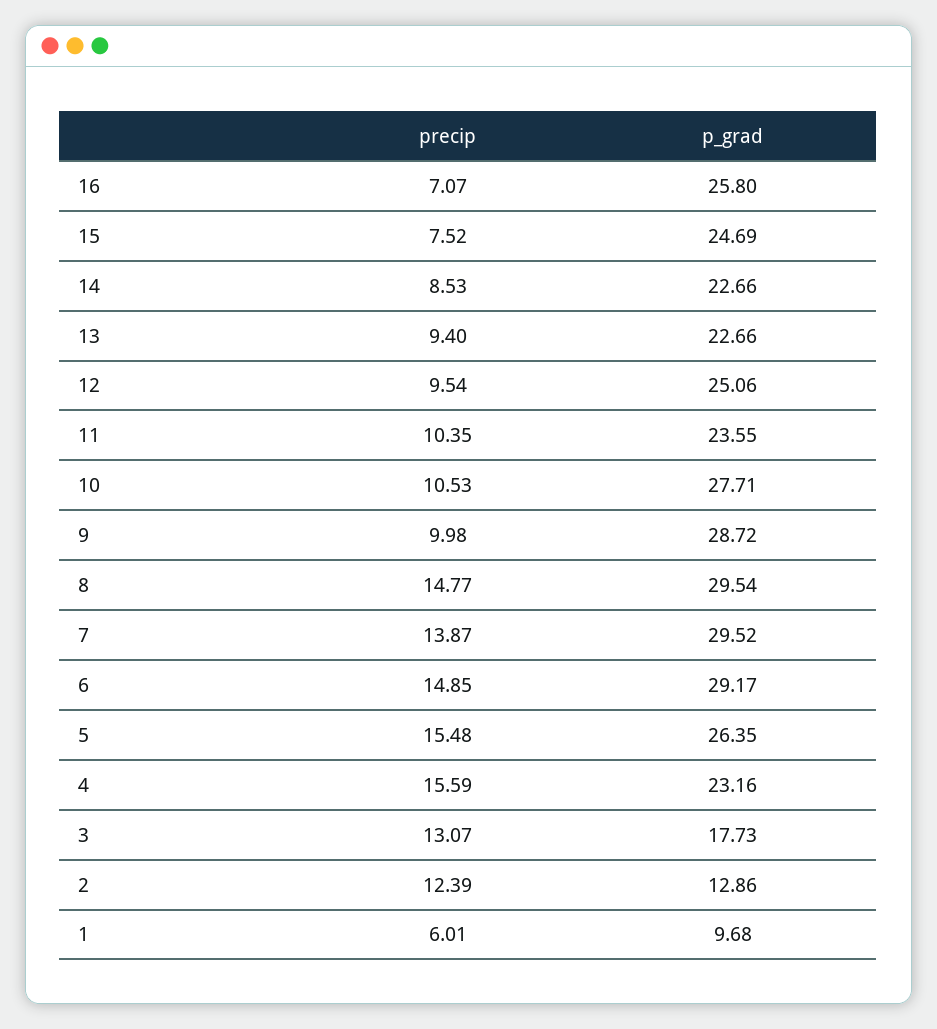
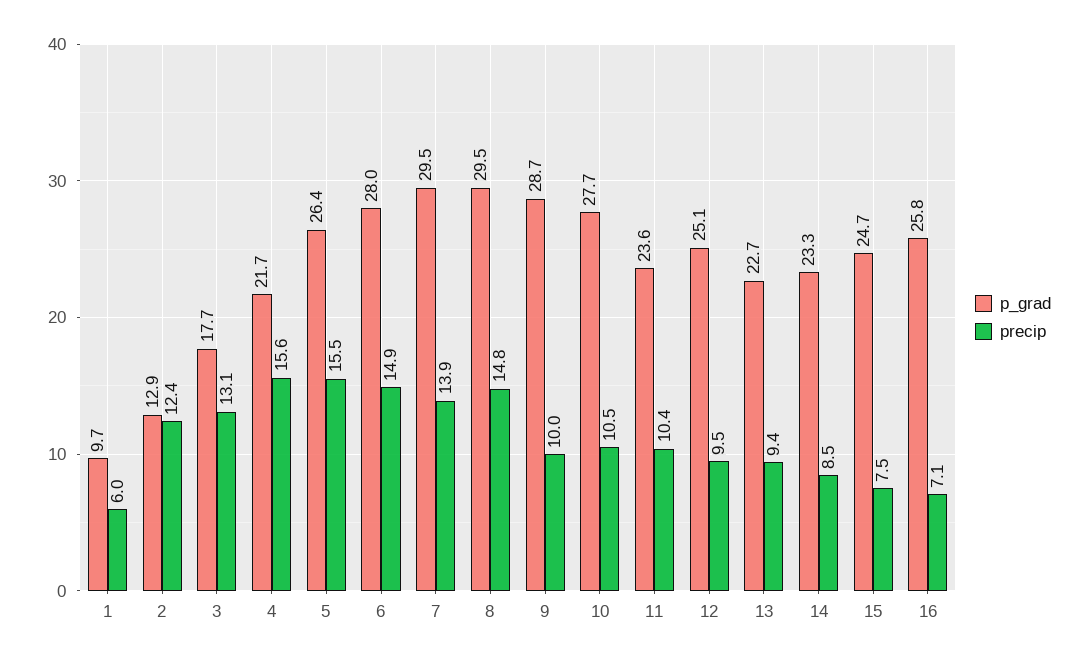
  {
    "precip": {
      "16": 7.07,
      "15": 7.52,
      "14": 8.53,
      "13": 9.4,
      "12": 9.54,
      "11": 10.35,
      "10": 10.53,
      "9": 9.98,
      "8": 14.77,
      "7": 13.87,
      "6": 14.85,
      "5": 15.48,
      "4": 15.59,
      "3": 13.07,
      "2": 12.39,
      "1": 6.01
    },
    "p_grad": {
      "16": 25.8,
      "15": 24.69,
-     "14": 22.66,
+     "14": 23.3,
      "13": 22.66,
      "12": 25.06,
      "11": 23.55,
      "10": 27.71,
      "9": 28.72,
      "8": 29.54,
      "7": 29.52,
-     "6": 29.17,
+     "6": 28,
      "5": 26.35,
-     "4": 23.16,
+     "4": 21.7,
      "3": 17.73,
      "2": 12.86,
      "1": 9.68
    }
  }

